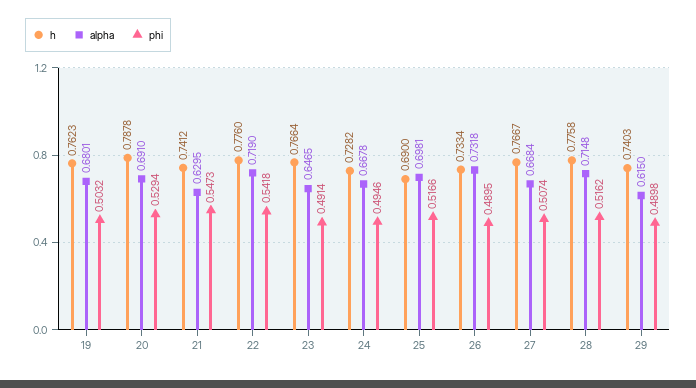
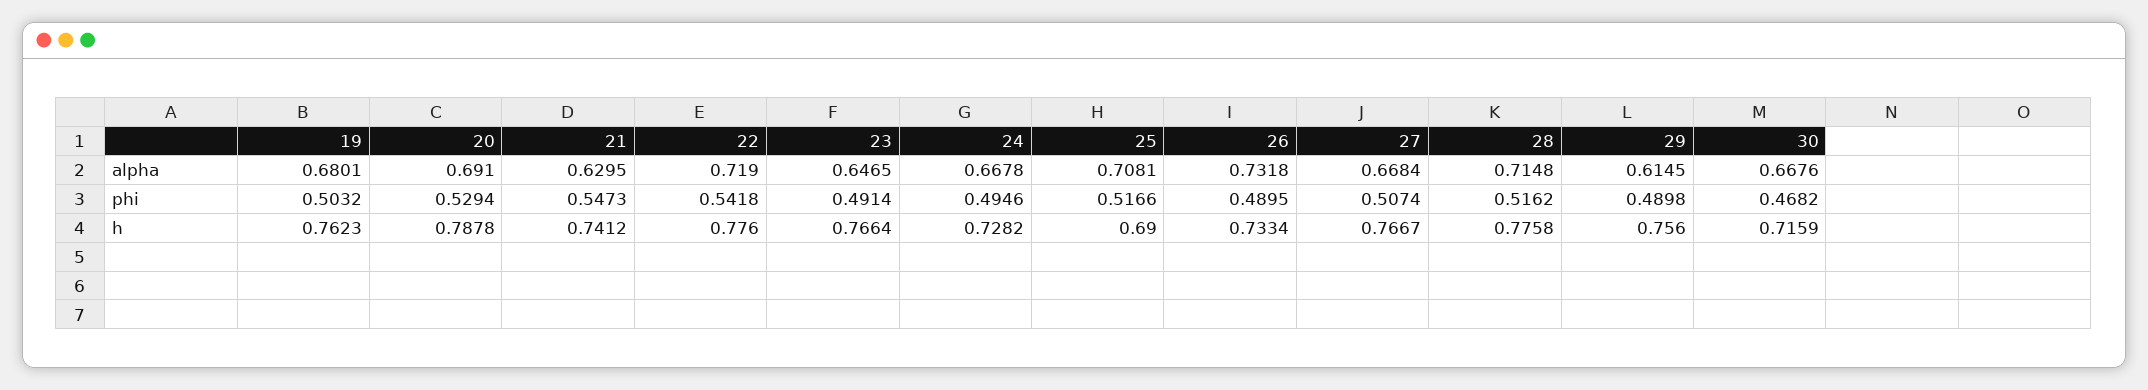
  {
    "h": {
      "19": 0.7623,
      "20": 0.7878,
      "21": 0.7412,
      "22": 0.776,
      "23": 0.7664,
      "24": 0.7282,
      "25": 0.69,
      "26": 0.7334,
      "27": 0.7667,
      "28": 0.7758,
-     "29": 0.7403
+     "29": 0.756,
+     "30": 0.7159
    },
    "alpha": {
      "19": 0.6801,
      "20": 0.691,
      "21": 0.6295,
      "22": 0.719,
      "23": 0.6465,
      "24": 0.6678,
-     "25": 0.6981,
+     "25": 0.7081,
      "26": 0.7318,
      "27": 0.6684,
      "28": 0.7148,
-     "29": 0.615
+     "29": 0.6145,
+     "30": 0.6676
    },
    "phi": {
      "19": 0.5032,
      "20": 0.5294,
      "21": 0.5473,
      "22": 0.5418,
      "23": 0.4914,
      "24": 0.4946,
      "25": 0.5166,
      "26": 0.4895,
      "27": 0.5074,
      "28": 0.5162,
-     "29": 0.4898
+     "29": 0.4898,
+     "30": 0.4682
    }
  }

